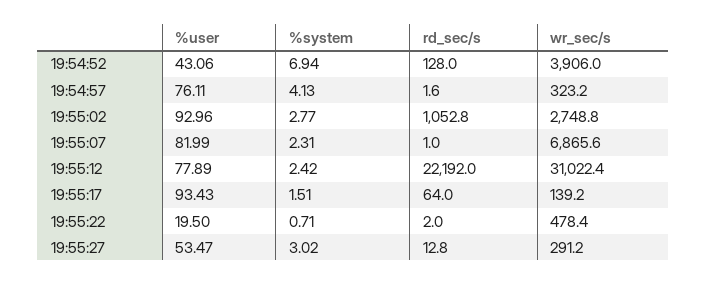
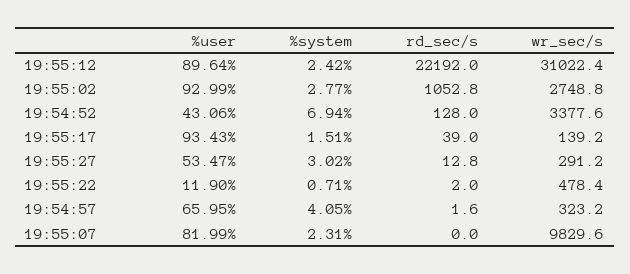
  {
    "%user": {
      "19:54:52": 43.06,
-     "19:54:57": 76.11,
+     "19:54:57": 65.95,
-     "19:55:02": 92.96,
+     "19:55:02": 92.99,
      "19:55:07": 81.99,
-     "19:55:12": 77.89,
+     "19:55:12": 89.64,
      "19:55:17": 93.43,
-     "19:55:22": 19.5,
+     "19:55:22": 11.9,
      "19:55:27": 53.47
    },
    "%system": {
      "19:54:52": 6.94,
-     "19:54:57": 4.13,
+     "19:54:57": 4.05,
      "19:55:02": 2.77,
      "19:55:07": 2.31,
      "19:55:12": 2.42,
      "19:55:17": 1.51,
      "19:55:22": 0.71,
      "19:55:27": 3.02
    },
    "rd_sec/s": {
      "19:54:52": 128,
      "19:54:57": 1.6,
      "19:55:02": 1052.8,
-     "19:55:07": 1,
+     "19:55:07": 0,
      "19:55:12": 22192,
-     "19:55:17": 64,
+     "19:55:17": 39,
      "19:55:22": 2,
      "19:55:27": 12.8
    },
    "wr_sec/s": {
-     "19:54:52": 3906,
+     "19:54:52": 3377.6,
      "19:54:57": 323.2,
      "19:55:02": 2748.8,
-     "19:55:07": 6865.6,
+     "19:55:07": 9829.6,
      "19:55:12": 31022.4,
      "19:55:17": 139.2,
      "19:55:22": 478.4,
      "19:55:27": 291.2
    }
  }

